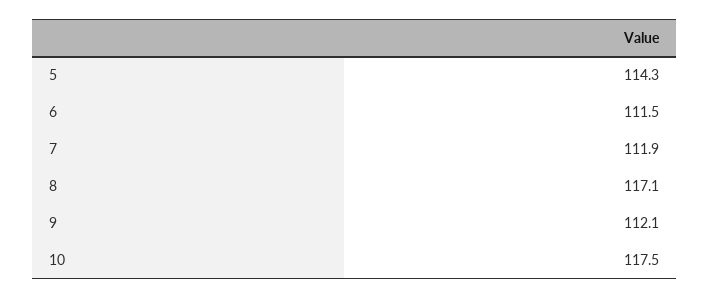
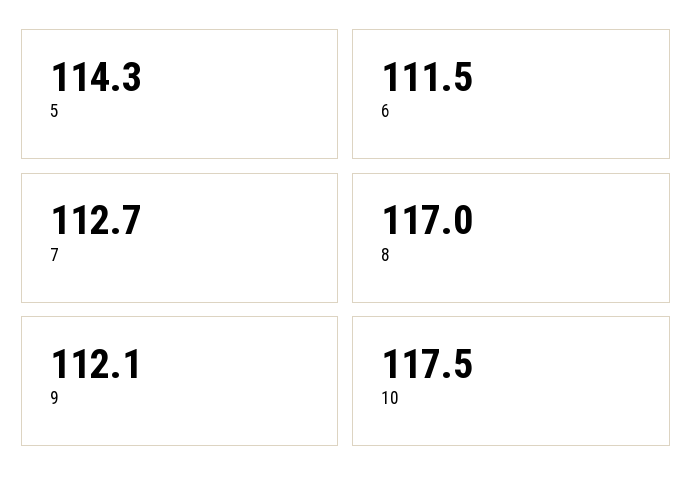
  {
    "5": 114.3,
    "6": 111.5,
-   "7": 111.9,
+   "7": 112.7,
-   "8": 117.1,
+   "8": 117,
    "9": 112.1,
    "10": 117.5
  }

